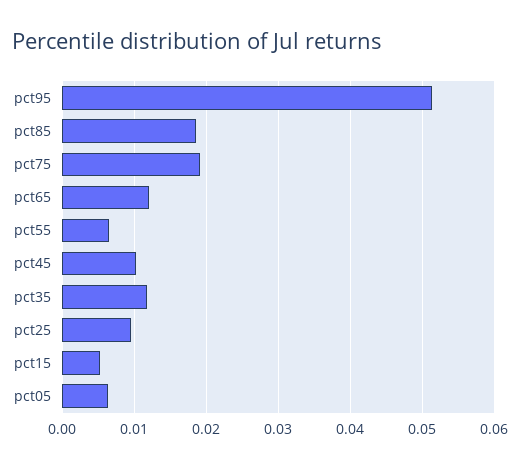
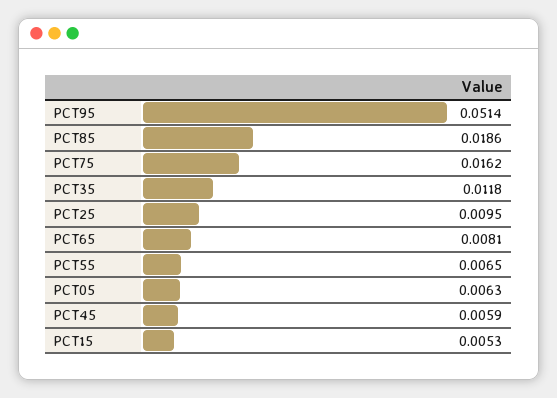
  {
    "pct95": 0.0514,
    "pct85": 0.0186,
-   "pct75": 0.019,
+   "pct75": 0.0162,
-   "pct65": 0.012,
+   "pct65": 0.0081,
    "pct55": 0.0065,
-   "pct45": 0.01,
+   "pct45": 0.0059,
    "pct35": 0.0118,
    "pct25": 0.0095,
    "pct15": 0.0053,
    "pct05": 0.0063
  }

